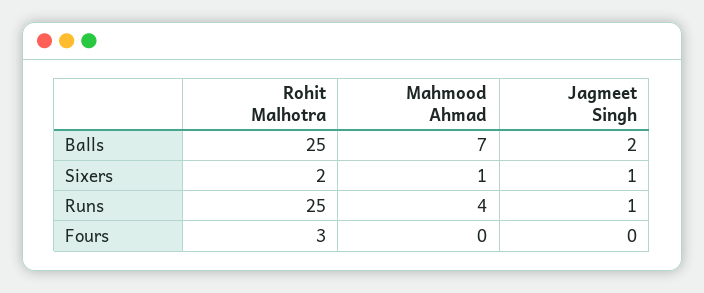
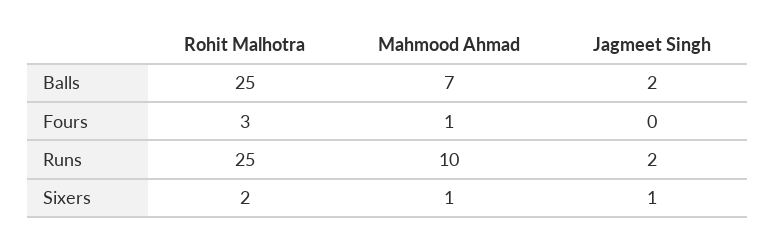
  {
    "Rohit Malhotra": {
      "Balls": 25,
      "Sixers": 2,
      "Runs": 25,
      "Fours": 3
    },
    "Mahmood Ahmad": {
      "Balls": 7,
      "Sixers": 1,
-     "Runs": 4,
+     "Runs": 10,
-     "Fours": 0
+     "Fours": 1
    },
    "Jagmeet Singh": {
      "Balls": 2,
      "Sixers": 1,
-     "Runs": 1,
+     "Runs": 2,
      "Fours": 0
    }
  }

